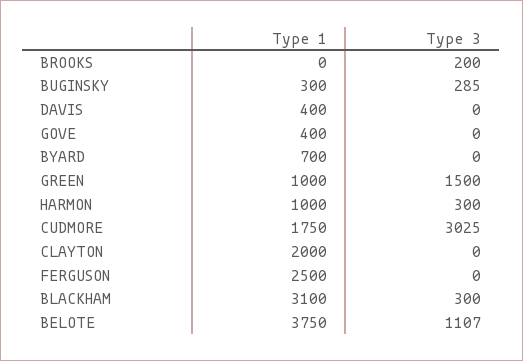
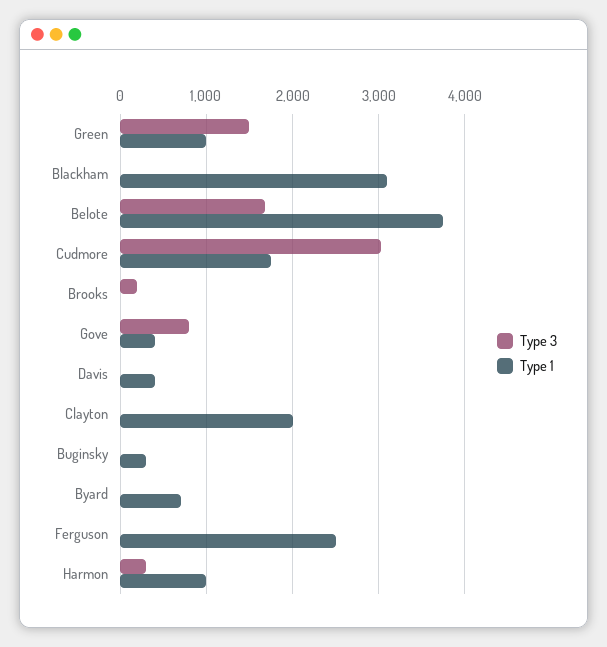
  {
    "Type 1": {
      "BROOKS": 0,
      "BUGINSKY": 300,
      "DAVIS": 400,
      "GOVE": 400,
      "BYARD": 700,
      "GREEN": 1000,
      "HARMON": 1000,
      "CUDMORE": 1750,
      "CLAYTON": 2000,
      "FERGUSON": 2500,
      "BLACKHAM": 3100,
      "BELOTE": 3750
    },
    "Type 3": {
      "BROOKS": 200,
-     "BUGINSKY": 285,
+     "BUGINSKY": 0,
      "DAVIS": 0,
-     "GOVE": 0,
+     "GOVE": 800,
      "BYARD": 0,
      "GREEN": 1500,
      "HARMON": 300,
      "CUDMORE": 3025,
      "CLAYTON": 0,
      "FERGUSON": 0,
-     "BLACKHAM": 300,
+     "BLACKHAM": 0,
-     "BELOTE": 1107
+     "BELOTE": 1700
    }
  }

